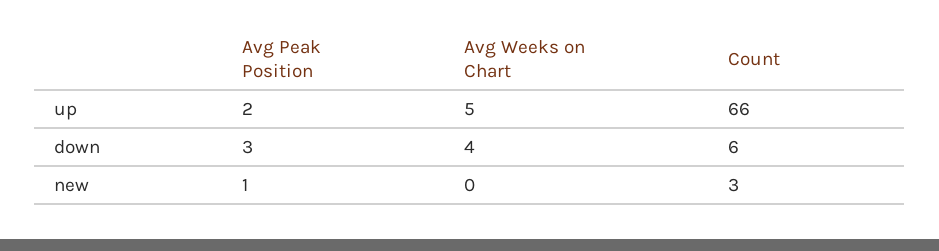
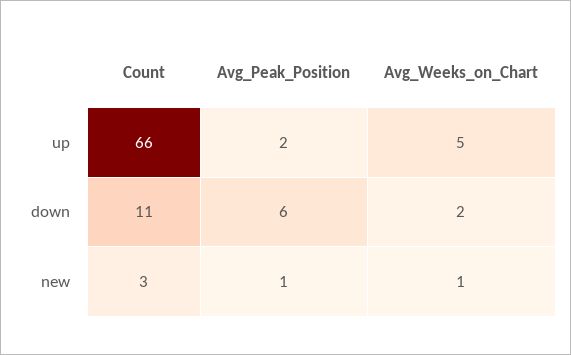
  {
    "Avg Peak Position": {
      "up": 2,
-     "down": 3,
+     "down": 6,
      "new": 1
    },
    "Avg Weeks on Chart": {
      "up": 5,
-     "down": 4,
+     "down": 2,
-     "new": 0
+     "new": 1
    },
    "Count": {
      "up": 66,
-     "down": 6,
+     "down": 11,
      "new": 3
    }
  }

